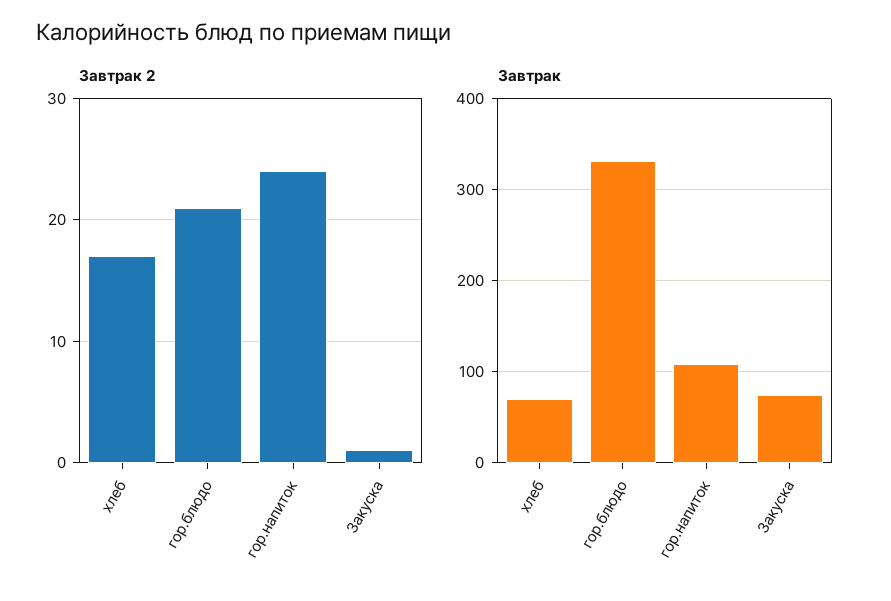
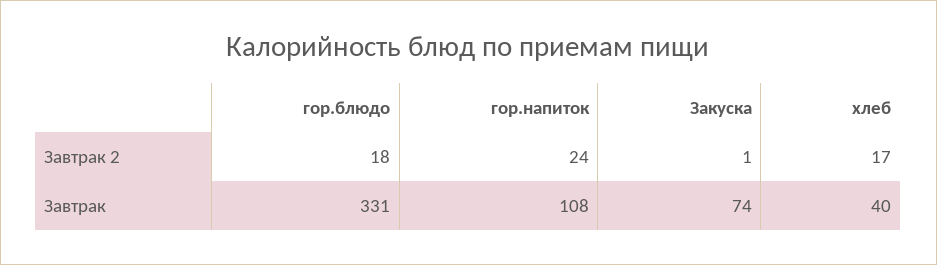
  {
    "Завтрак 2": {
      "хлеб": 17,
-     "гор.блюдо": 21,
+     "гор.блюдо": 18,
      "гор.напиток": 24,
      "Закуска": 1
    },
    "Завтрак": {
-     "хлеб": 70,
+     "хлеб": 40,
      "гор.блюдо": 331,
      "гор.напиток": 108,
      "Закуска": 74
    }
  }

